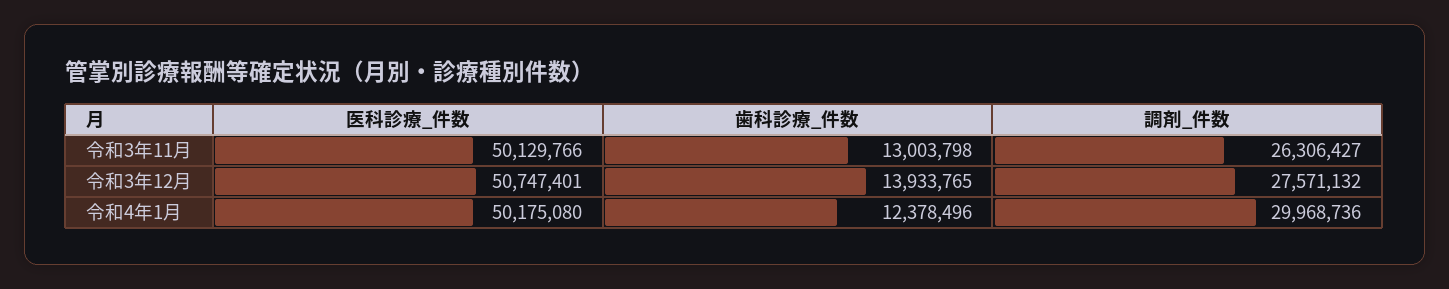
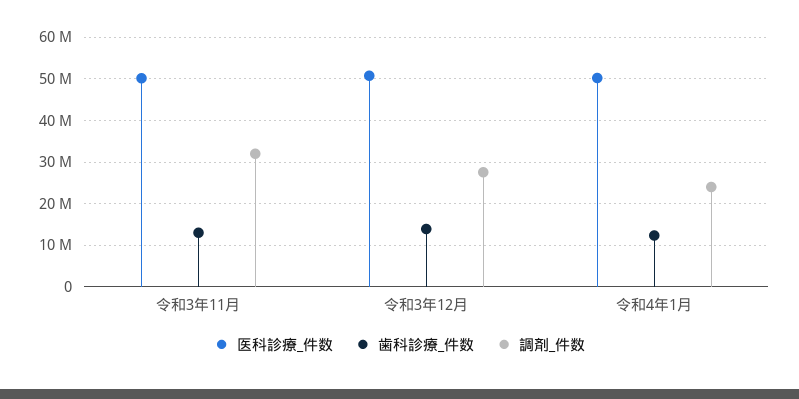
  {
    "医科診療_件数": {
      "令和3年11月": 50129766,
      "令和3年12月": 50747401,
      "令和4年1月": 50175080
    },
    "歯科診療_件数": {
      "令和3年11月": 13003798,
      "令和3年12月": 13933765,
      "令和4年1月": 12378496
    },
    "調剤_件数": {
-     "令和3年11月": 26306427,
+     "令和3年11月": 32000000,
      "令和3年12月": 27571132,
-     "令和4年1月": 29968736
+     "令和4年1月": 24000000
    }
  }

